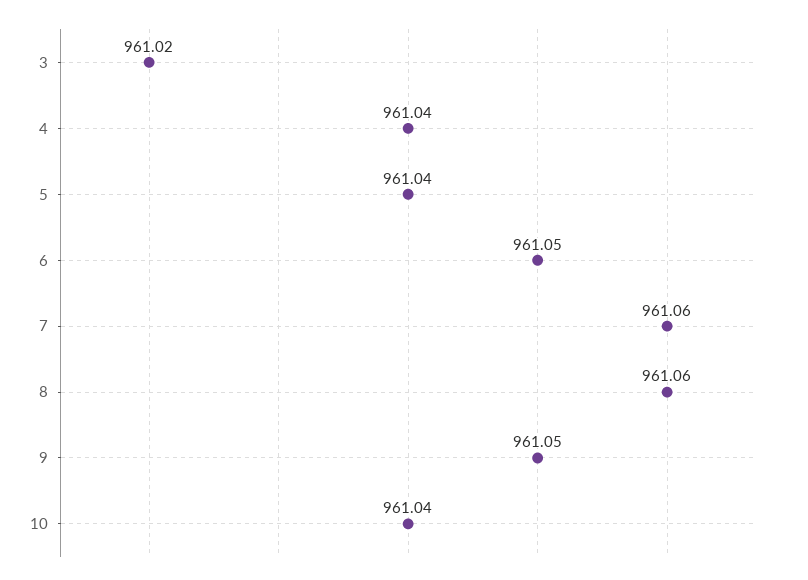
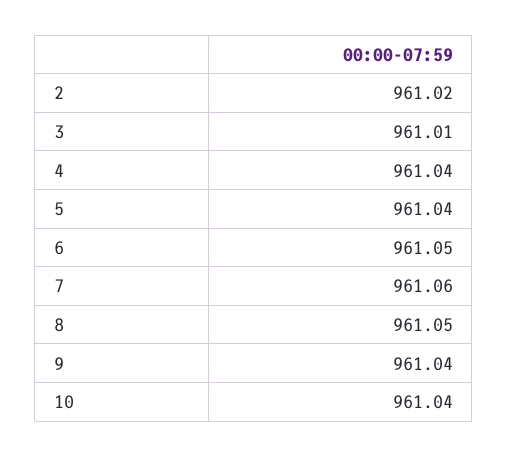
  {
-   "3": 961.02,
+   "3": 961.01,
    "4": 961.04,
    "5": 961.04,
    "6": 961.05,
    "7": 961.06,
-   "8": 961.06,
+   "8": 961.05,
-   "9": 961.05,
+   "9": 961.04,
-   "10": 961.04
+   "10": 961.04,
+   "2": 961.02
  }

